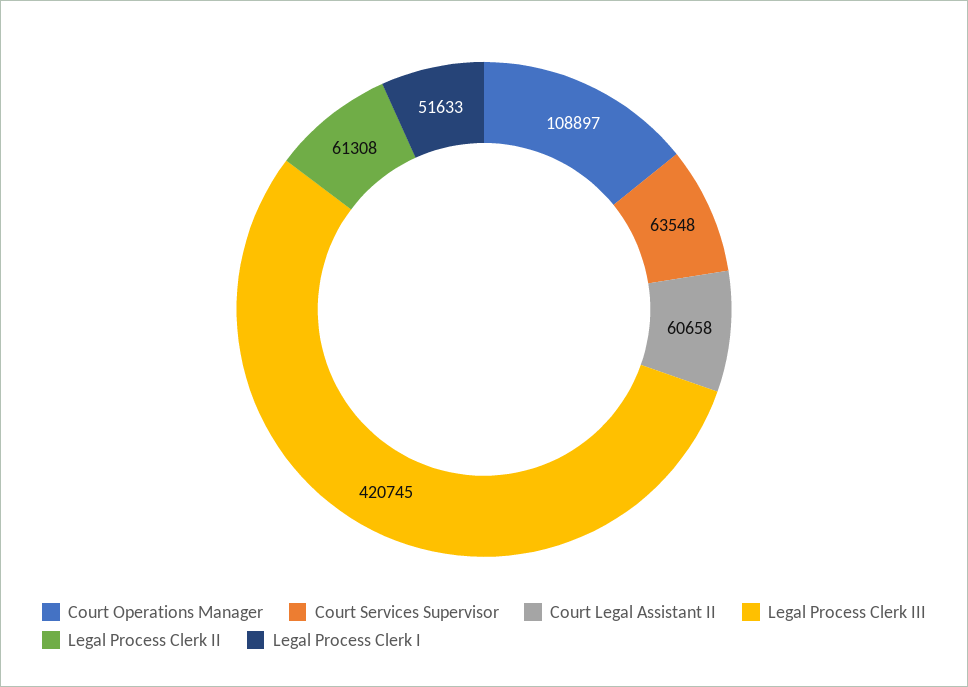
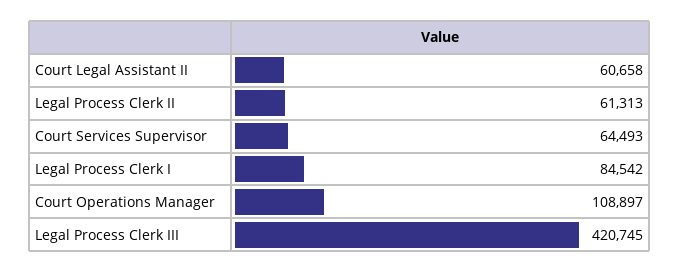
  {
    "Court Operations Manager": 108897,
-   "Court Services Supervisor": 63548,
+   "Court Services Supervisor": 64493,
    "Court Legal Assistant II": 60658,
    "Legal Process Clerk III": 420745,
-   "Legal Process Clerk II": 61308,
+   "Legal Process Clerk II": 61313,
-   "Legal Process Clerk I": 51633
+   "Legal Process Clerk I": 84542
  }

